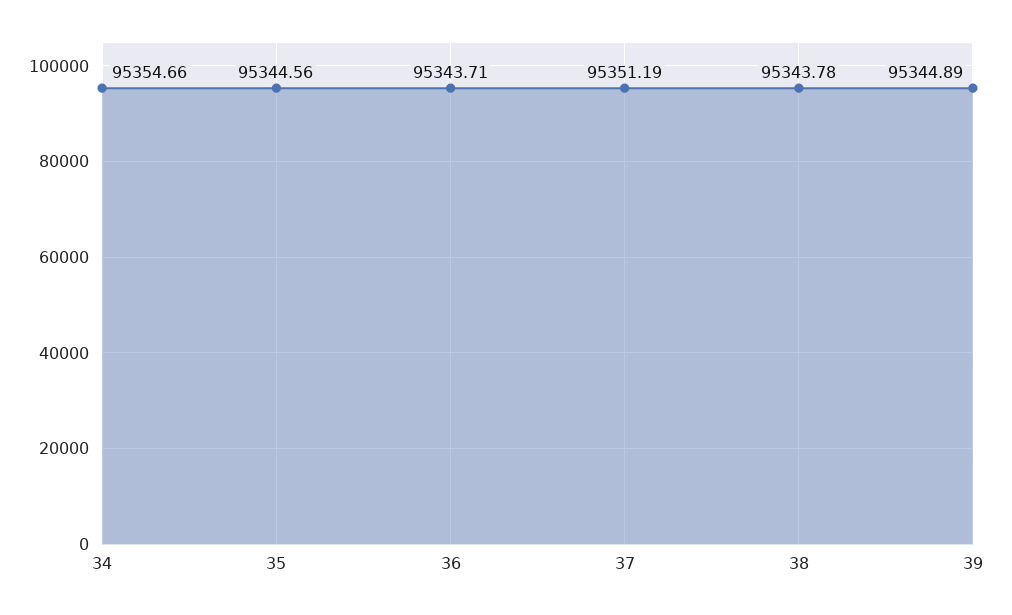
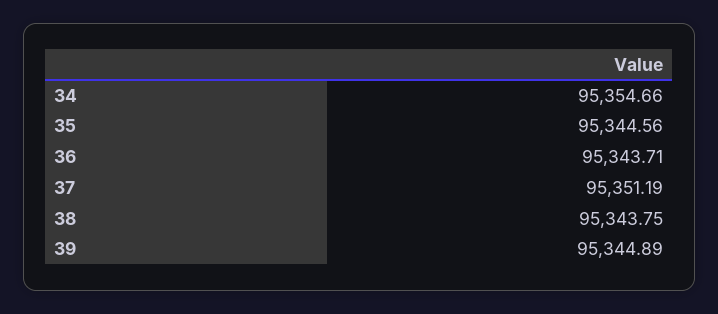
  {
    "34": 95354.66,
    "35": 95344.56,
    "36": 95343.71,
    "37": 95351.19,
-   "38": 95343.78,
+   "38": 95343.75,
    "39": 95344.89
  }

